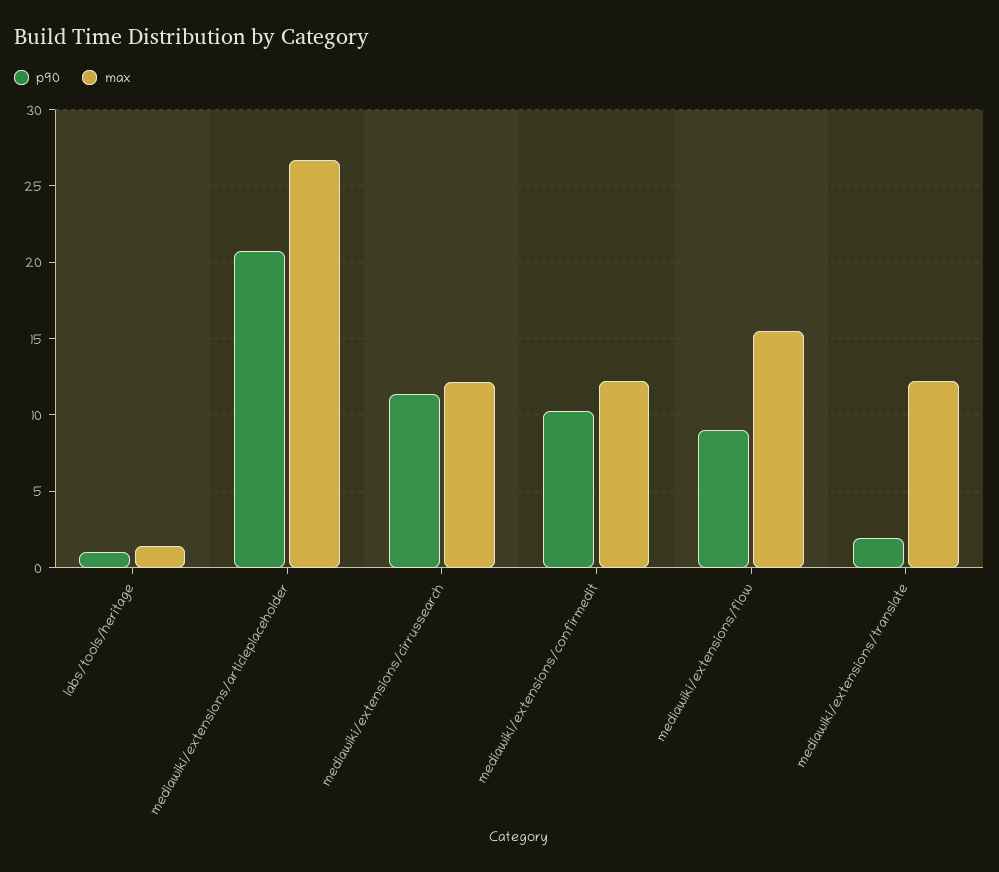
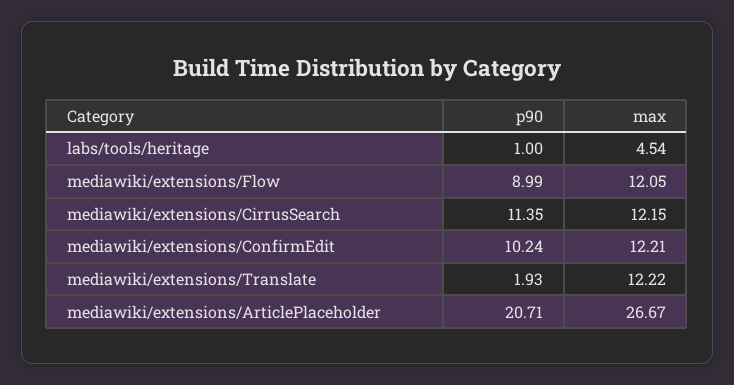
  {
    "p90": {
      "labs/tools/heritage": 1,
      "mediawiki/extensions/articleplaceholder": 20.71,
      "mediawiki/extensions/cirrussearch": 11.35,
      "mediawiki/extensions/confirmedit": 10.24,
      "mediawiki/extensions/flow": 8.99,
      "mediawiki/extensions/translate": 1.93
    },
    "max": {
-     "labs/tools/heritage": 1.5,
+     "labs/tools/heritage": 4.54,
      "mediawiki/extensions/articleplaceholder": 26.67,
      "mediawiki/extensions/cirrussearch": 12.15,
      "mediawiki/extensions/confirmedit": 12.21,
-     "mediawiki/extensions/flow": 15.5,
+     "mediawiki/extensions/flow": 12.05,
      "mediawiki/extensions/translate": 12.22
    }
  }

